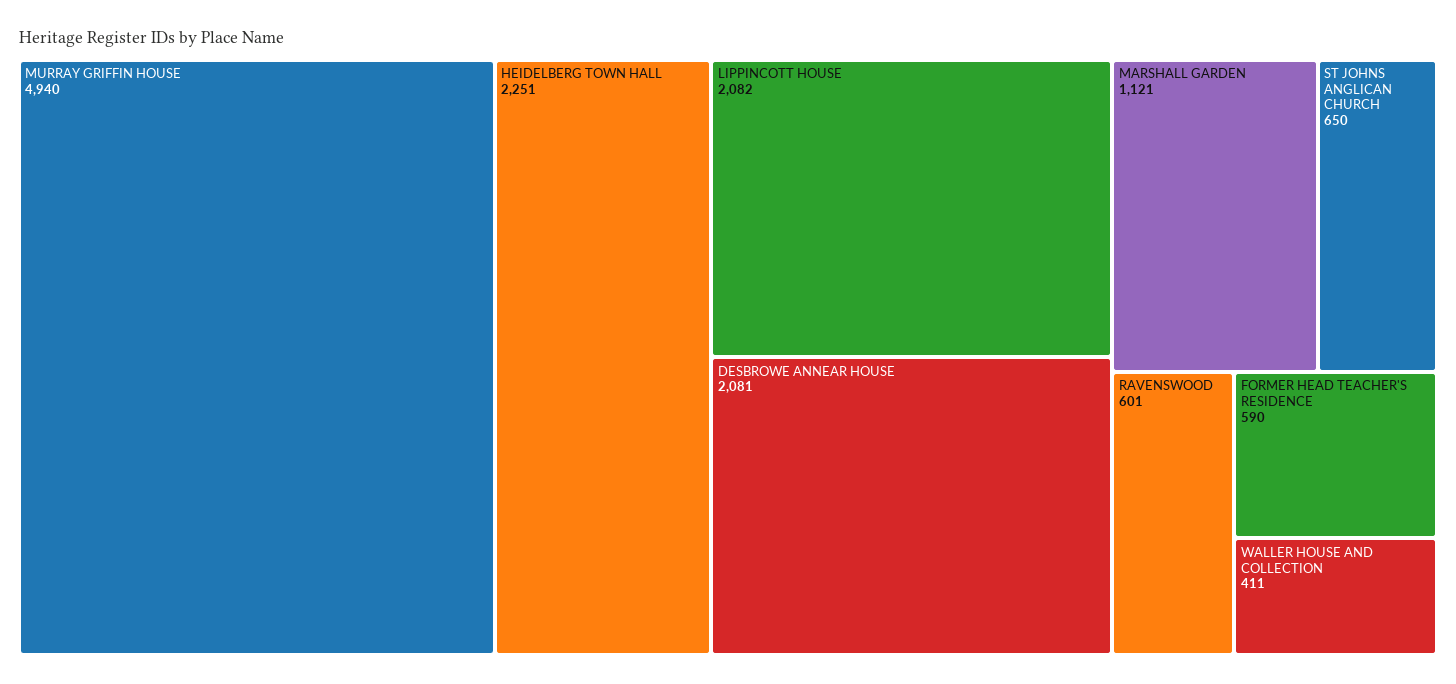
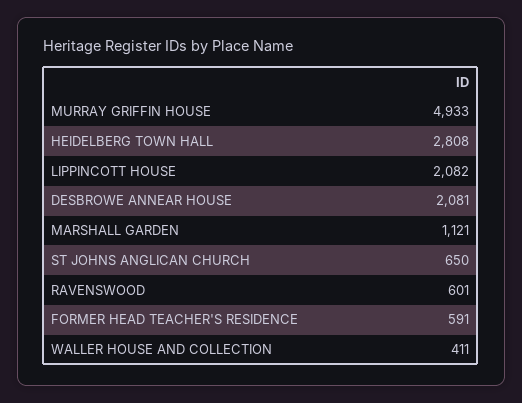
  {
-   "MURRAY GRIFFIN HOUSE": 4940,
+   "MURRAY GRIFFIN HOUSE": 4933,
-   "HEIDELBERG TOWN HALL": 2251,
+   "HEIDELBERG TOWN HALL": 2808,
    "LIPPINCOTT HOUSE": 2082,
    "DESBROWE ANNEAR HOUSE": 2081,
    "MARSHALL GARDEN": 1121,
    "ST JOHNS ANGLICAN CHURCH": 650,
    "RAVENSWOOD": 601,
-   "FORMER HEAD TEACHER'S RESIDENCE": 590,
+   "FORMER HEAD TEACHER'S RESIDENCE": 591,
    "WALLER HOUSE AND COLLECTION": 411
  }

